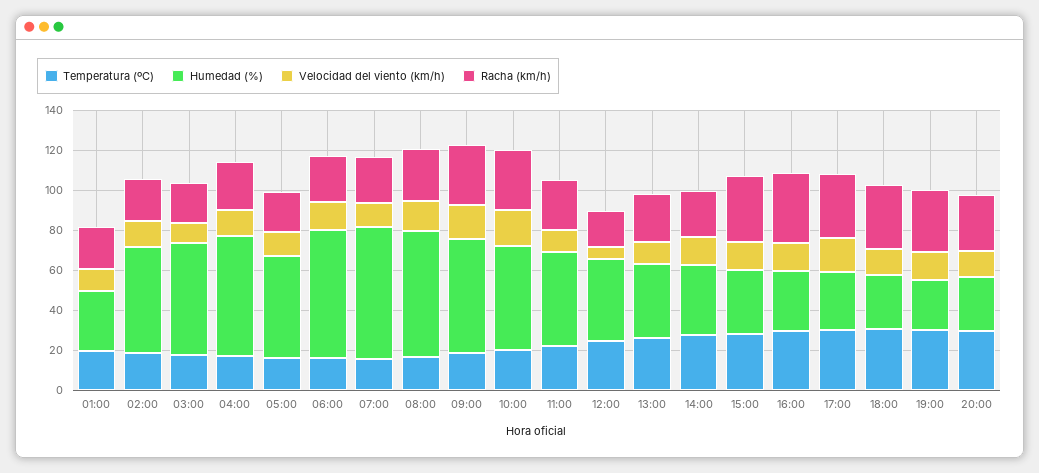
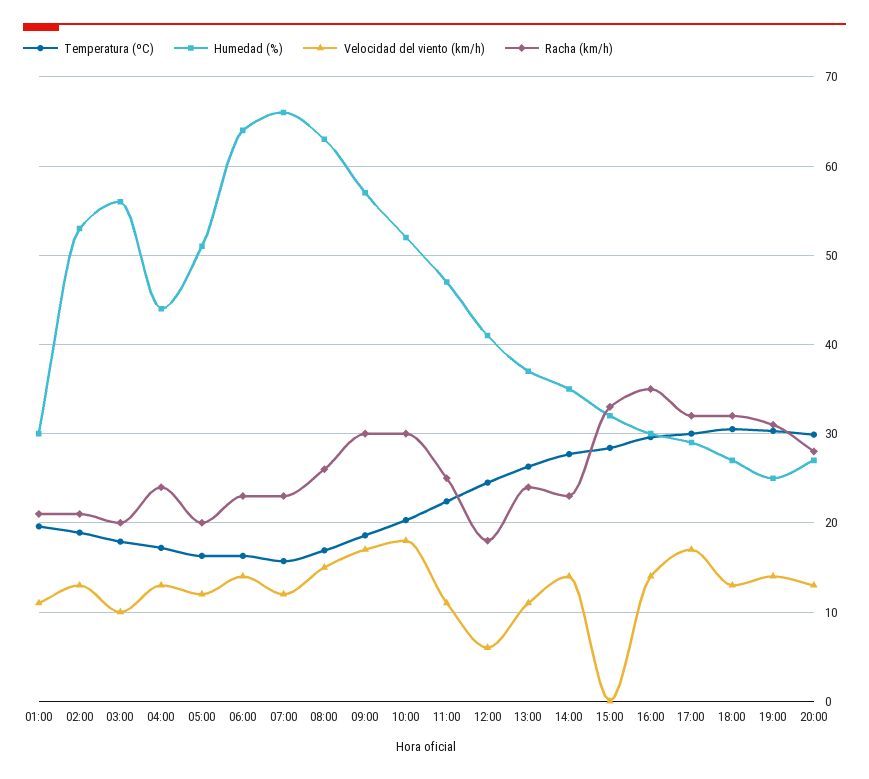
  {
    "Temperatura (ºC)": {
      "01:00": 20,
      "02:00": 19,
      "03:00": 18,
      "04:00": 17,
      "05:00": 16,
      "06:00": 16,
      "07:00": 16,
      "08:00": 17,
      "09:00": 19,
      "10:00": 20,
      "11:00": 22,
      "12:00": 25,
      "13:00": 26,
      "14:00": 28,
      "15:00": 28,
      "16:00": 30,
      "17:00": 30,
      "18:00": 31,
      "19:00": 30,
      "20:00": 30
    },
    "Humedad (%)": {
      "01:00": 30,
      "02:00": 53,
      "03:00": 56,
-     "04:00": 60,
+     "04:00": 44,
      "05:00": 51,
      "06:00": 64,
      "07:00": 66,
      "08:00": 63,
      "09:00": 57,
      "10:00": 52,
      "11:00": 47,
      "12:00": 41,
      "13:00": 37,
      "14:00": 35,
      "15:00": 32,
      "16:00": 30,
      "17:00": 29,
      "18:00": 27,
      "19:00": 25,
      "20:00": 27
    },
    "Velocidad del viento (km/h)": {
      "01:00": 11,
      "02:00": 13,
      "03:00": 10,
      "04:00": 13,
      "05:00": 12,
      "06:00": 14,
      "07:00": 12,
      "08:00": 15,
      "09:00": 17,
      "10:00": 18,
      "11:00": 11,
      "12:00": 6,
      "13:00": 11,
      "14:00": 14,
-     "15:00": 15,
+     "15:00": 0,
      "16:00": 14,
      "17:00": 17,
      "18:00": 13,
      "19:00": 14,
      "20:00": 13
    },
    "Racha (km/h)": {
      "01:00": 21,
      "02:00": 21,
      "03:00": 20,
      "04:00": 24,
      "05:00": 20,
      "06:00": 23,
      "07:00": 23,
      "08:00": 26,
      "09:00": 30,
      "10:00": 30,
      "11:00": 25,
      "12:00": 18,
      "13:00": 24,
      "14:00": 23,
      "15:00": 33,
      "16:00": 35,
      "17:00": 32,
      "18:00": 32,
      "19:00": 31,
      "20:00": 28
    }
  }

